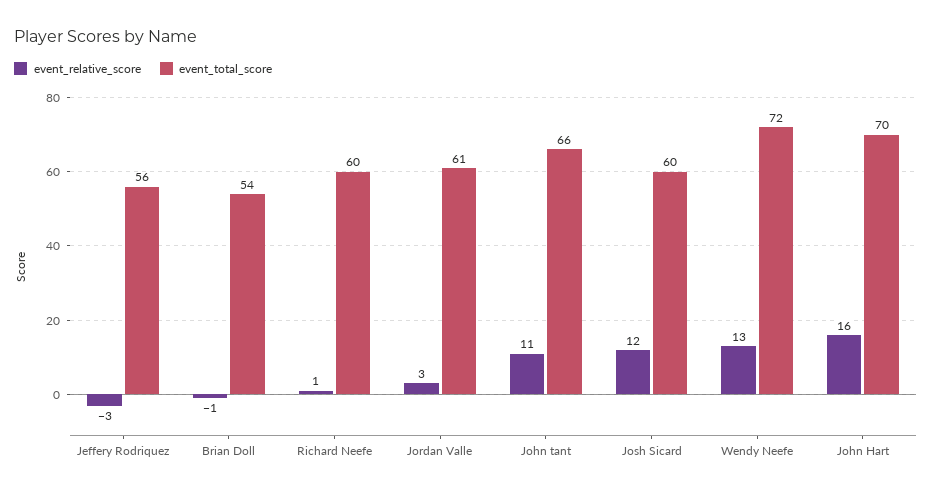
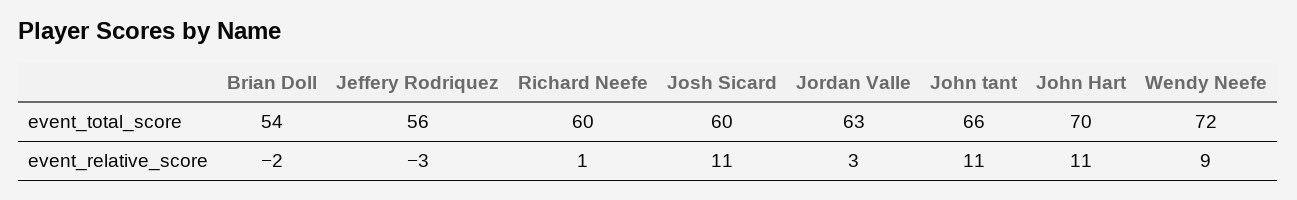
  {
    "event_relative_score": {
      "Jeffery Rodriquez": -3,
-     "Brian Doll": -1,
+     "Brian Doll": -2,
      "Richard Neefe": 1,
      "Jordan Valle": 3,
      "John tant": 11,
-     "Josh Sicard": 12,
+     "Josh Sicard": 11,
-     "Wendy Neefe": 13,
+     "Wendy Neefe": 9,
-     "John Hart": 16
+     "John Hart": 11
    },
    "event_total_score": {
      "Jeffery Rodriquez": 56,
      "Brian Doll": 54,
      "Richard Neefe": 60,
-     "Jordan Valle": 61,
+     "Jordan Valle": 63,
      "John tant": 66,
      "Josh Sicard": 60,
      "Wendy Neefe": 72,
      "John Hart": 70
    }
  }

